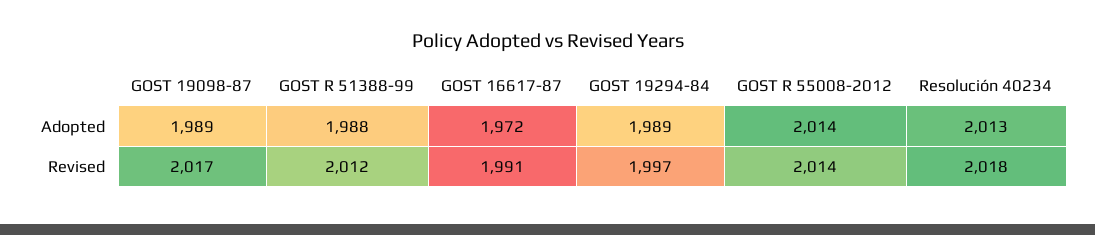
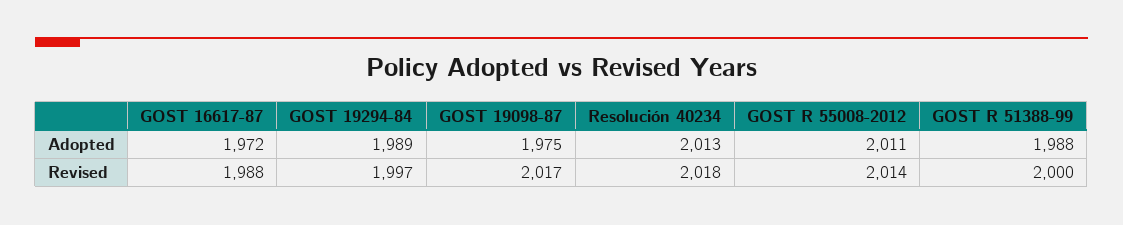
  {
    "GOST 19098-87": {
-     "Adopted": 1989,
+     "Adopted": 1975,
      "Revised": 2017
    },
    "GOST R 51388-99": {
      "Adopted": 1988,
-     "Revised": 2012
+     "Revised": 2000
    },
    "GOST 16617-87": {
      "Adopted": 1972,
-     "Revised": 1991
+     "Revised": 1988
    },
    "GOST 19294-84": {
      "Adopted": 1989,
      "Revised": 1997
    },
    "GOST R 55008-2012": {
-     "Adopted": 2014,
+     "Adopted": 2011,
      "Revised": 2014
    },
    "Resolución 40234": {
      "Adopted": 2013,
      "Revised": 2018
    }
  }

